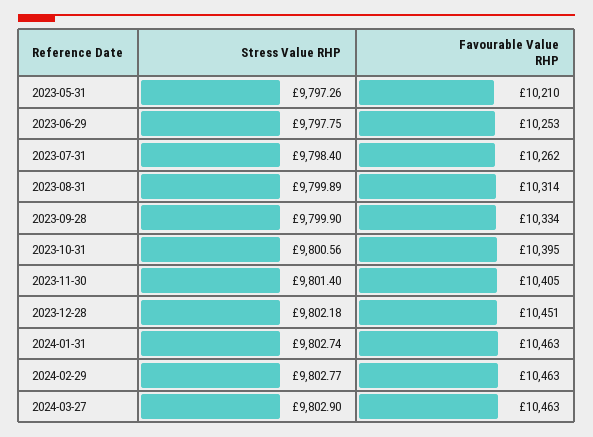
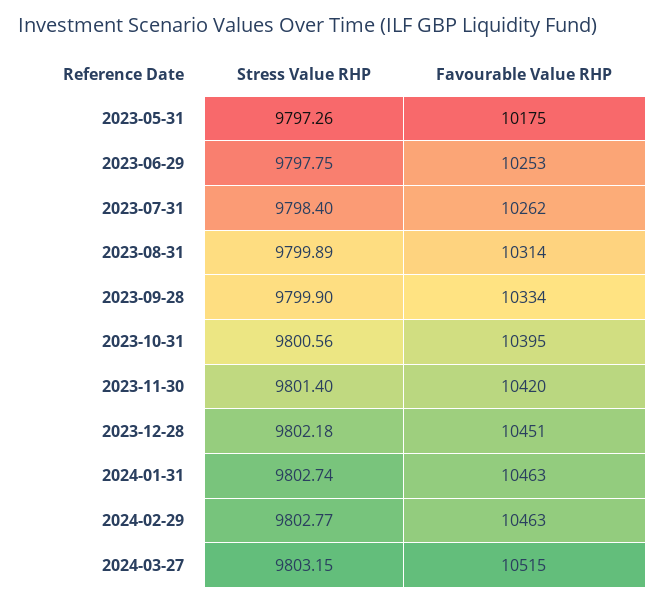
  {
    "Stress Value RHP": {
      "2023-05-31": 9797.26,
      "2023-06-29": 9797.75,
      "2023-07-31": 9798.4,
      "2023-08-31": 9799.89,
      "2023-09-28": 9799.9,
      "2023-10-31": 9800.56,
      "2023-11-30": 9801.4,
      "2023-12-28": 9802.18,
      "2024-01-31": 9802.74,
      "2024-02-29": 9802.77,
-     "2024-03-27": 9802.9
+     "2024-03-27": 9803.15
    },
    "Favourable Value RHP": {
-     "2023-05-31": 10210,
+     "2023-05-31": 10175,
      "2023-06-29": 10253,
      "2023-07-31": 10262,
      "2023-08-31": 10314,
      "2023-09-28": 10334,
      "2023-10-31": 10395,
-     "2023-11-30": 10405,
+     "2023-11-30": 10420,
      "2023-12-28": 10451,
      "2024-01-31": 10463,
      "2024-02-29": 10463,
-     "2024-03-27": 10463
+     "2024-03-27": 10515
    }
  }

